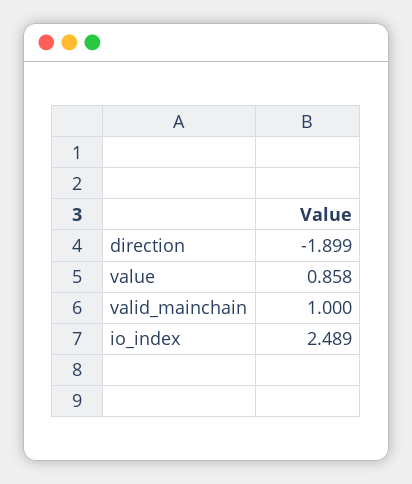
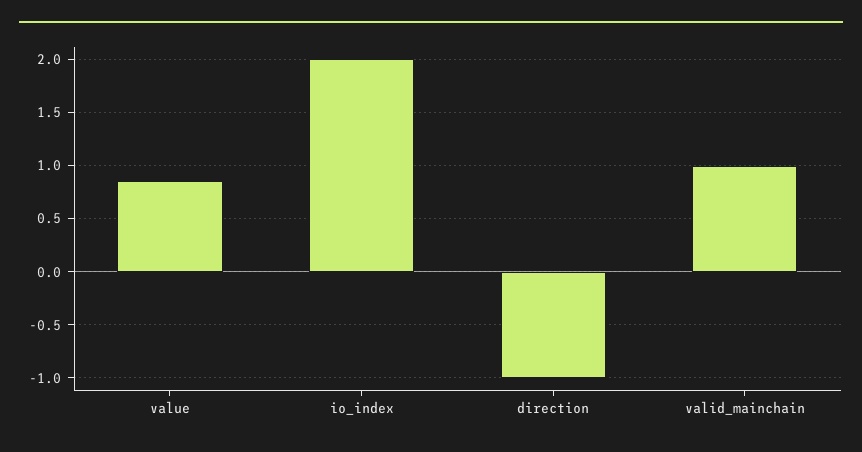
  {
-   "direction": -1.899,
+   "direction": -1,
    "value": 0.858,
    "valid_mainchain": 1,
-   "io_index": 2.489
+   "io_index": 2
  }

